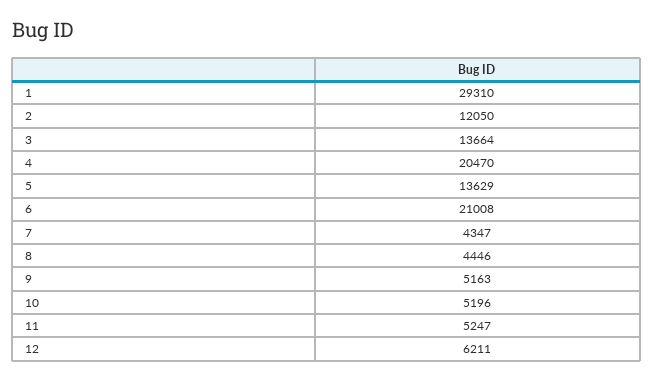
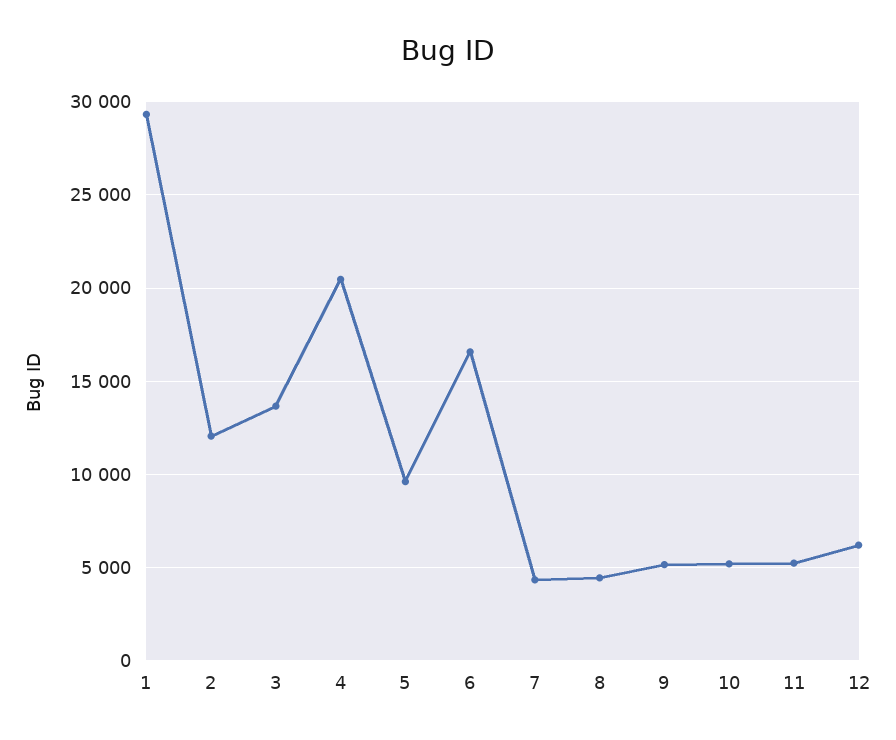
  {
    "1": 29310,
    "2": 12050,
    "3": 13664,
    "4": 20470,
-   "5": 13629,
+   "5": 9500,
-   "6": 21008,
+   "6": 16500,
    "7": 4347,
    "8": 4446,
    "9": 5163,
    "10": 5196,
    "11": 5247,
    "12": 6211
  }

